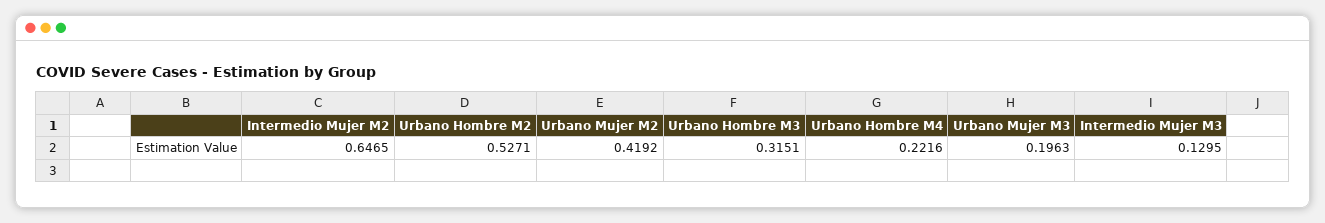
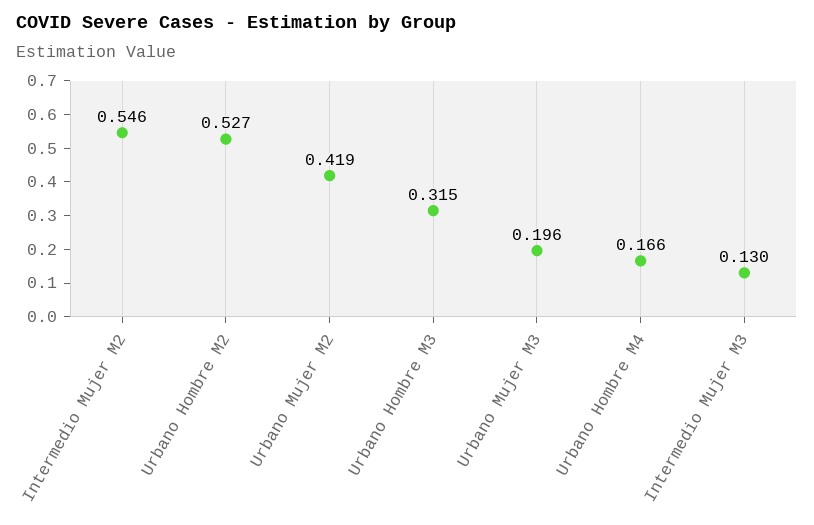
  {
-   "Intermedio Mujer M2": 0.6465,
+   "Intermedio Mujer M2": 0.546,
    "Urbano Hombre M2": 0.5271,
    "Urbano Mujer M2": 0.4192,
    "Urbano Hombre M3": 0.3151,
-   "Urbano Hombre M4": 0.2216,
+   "Urbano Hombre M4": 0.166,
    "Urbano Mujer M3": 0.1963,
    "Intermedio Mujer M3": 0.1295
  }

